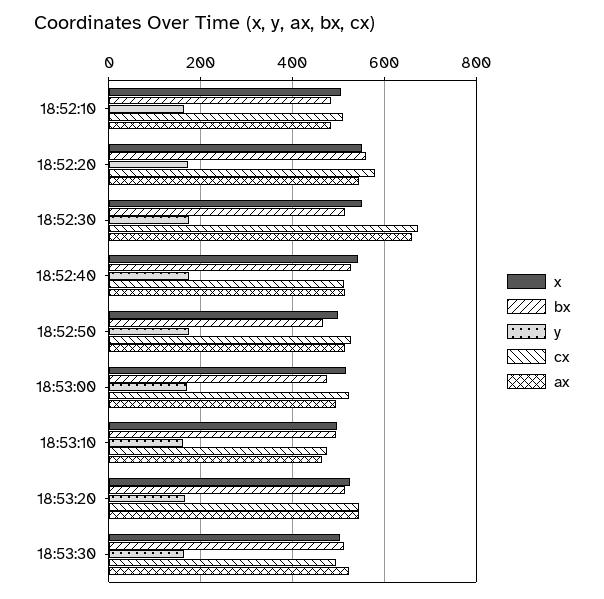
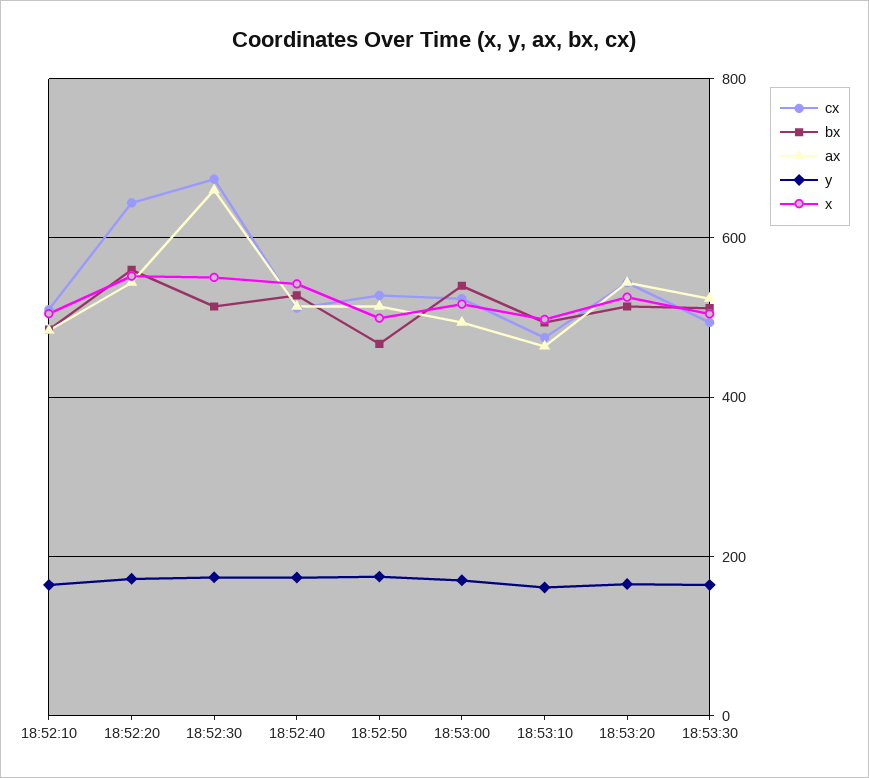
  {
    "x": {
      "18:52:10": 500,
      "18:52:20": 560,
      "18:52:30": 560,
      "18:52:40": 540,
      "18:52:50": 500,
      "18:53:00": 520,
      "18:53:10": 500,
      "18:53:20": 520,
      "18:53:30": 500
    },
    "bx": {
      "18:52:10": 480,
      "18:52:20": 560,
      "18:52:30": 520,
      "18:52:40": 520,
      "18:52:50": 460,
-     "18:53:00": 480,
+     "18:53:00": 540,
      "18:53:10": 500,
      "18:53:20": 520,
      "18:53:30": 520
    },
    "y": {
      "18:52:10": 160,
      "18:52:20": 180,
      "18:52:30": 180,
      "18:52:40": 180,
      "18:52:50": 180,
      "18:53:00": 180,
      "18:53:10": 160,
      "18:53:20": 160,
      "18:53:30": 160
    },
    "cx": {
      "18:52:10": 520,
-     "18:52:20": 580,
+     "18:52:20": 640,
      "18:52:30": 680,
      "18:52:40": 520,
      "18:52:50": 520,
      "18:53:00": 520,
      "18:53:10": 480,
      "18:53:20": 540,
      "18:53:30": 500
    },
    "ax": {
      "18:52:10": 480,
      "18:52:20": 540,
      "18:52:30": 660,
      "18:52:40": 520,
      "18:52:50": 520,
      "18:53:00": 500,
      "18:53:10": 460,
      "18:53:20": 540,
      "18:53:30": 520
    }
  }

